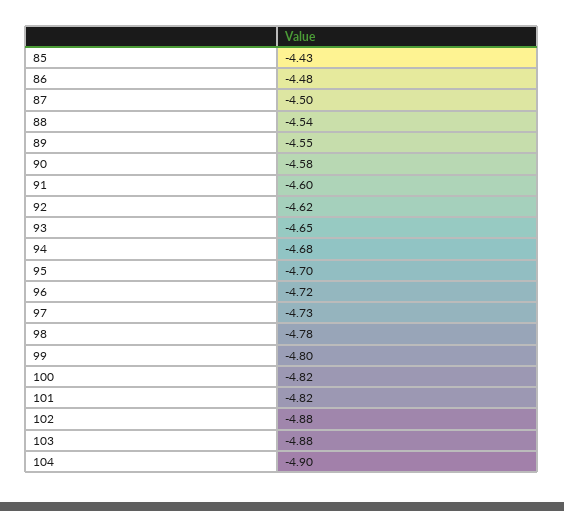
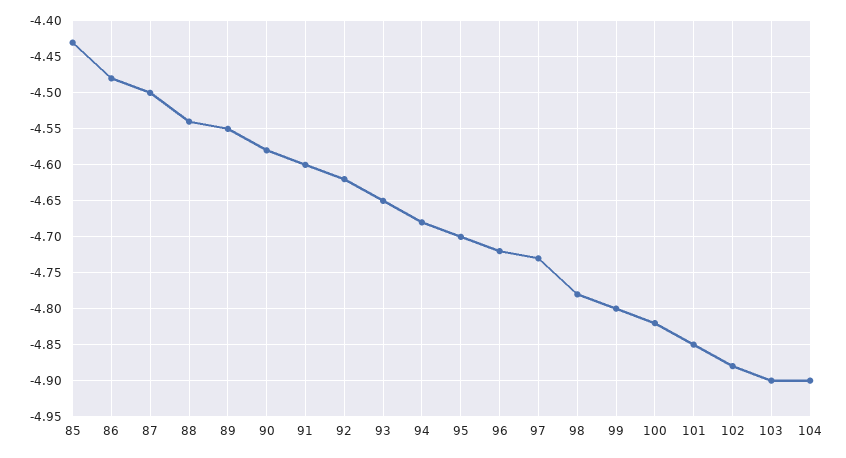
  {
    "85": -4.43,
    "86": -4.48,
    "87": -4.5,
    "88": -4.54,
    "89": -4.55,
    "90": -4.58,
    "91": -4.6,
    "92": -4.62,
    "93": -4.65,
    "94": -4.68,
    "95": -4.7,
    "96": -4.72,
    "97": -4.73,
    "98": -4.78,
    "99": -4.8,
    "100": -4.82,
-   "101": -4.82,
+   "101": -4.85,
    "102": -4.88,
-   "103": -4.88,
+   "103": -4.9,
    "104": -4.9
  }

